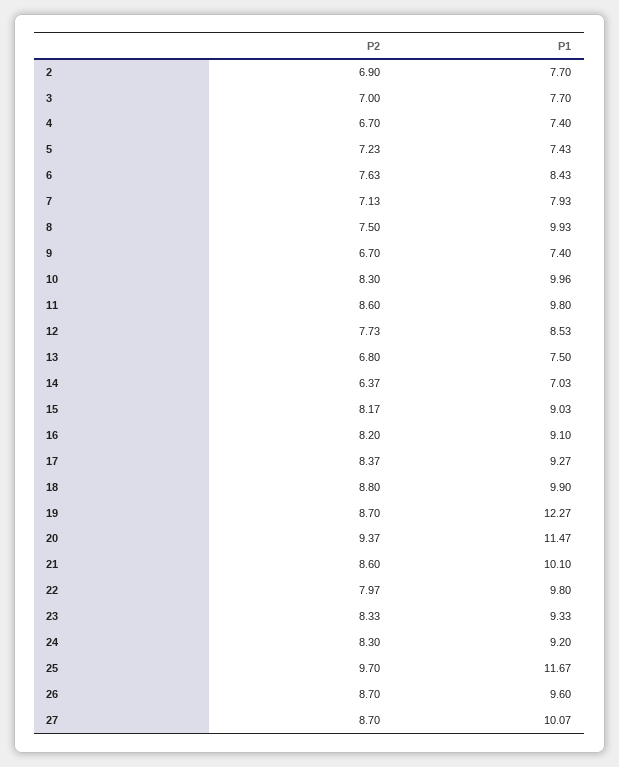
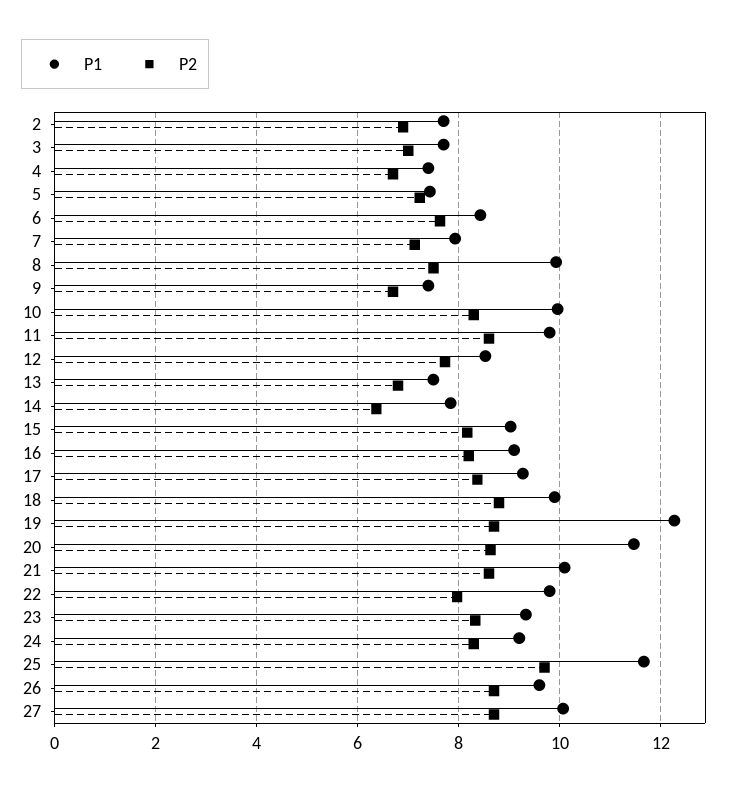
  {
    "P2": {
      "2": 6.9,
      "3": 7,
      "4": 6.7,
      "5": 7.23,
      "6": 7.63,
      "7": 7.13,
      "8": 7.5,
      "9": 6.7,
      "10": 8.3,
      "11": 8.6,
      "12": 7.73,
      "13": 6.8,
      "14": 6.37,
      "15": 8.17,
      "16": 8.2,
      "17": 8.37,
      "18": 8.8,
      "19": 8.7,
-     "20": 9.37,
+     "20": 8.6,
      "21": 8.6,
      "22": 7.97,
      "23": 8.33,
      "24": 8.3,
      "25": 9.7,
      "26": 8.7,
      "27": 8.7
    },
    "P1": {
      "2": 7.7,
      "3": 7.7,
      "4": 7.4,
      "5": 7.43,
      "6": 8.43,
      "7": 7.93,
      "8": 9.93,
      "9": 7.4,
      "10": 9.96,
      "11": 9.8,
      "12": 8.53,
      "13": 7.5,
-     "14": 7.03,
+     "14": 7.8,
      "15": 9.03,
      "16": 9.1,
      "17": 9.27,
      "18": 9.9,
      "19": 12.27,
      "20": 11.47,
      "21": 10.1,
      "22": 9.8,
      "23": 9.33,
      "24": 9.2,
      "25": 11.67,
      "26": 9.6,
      "27": 10.07
    }
  }

